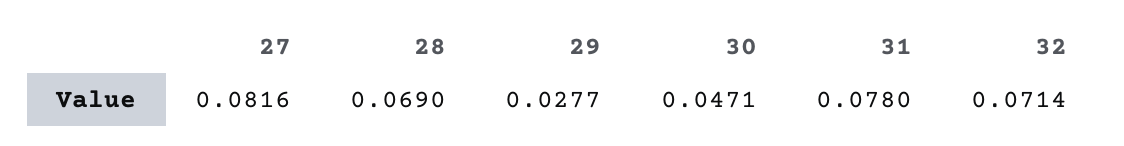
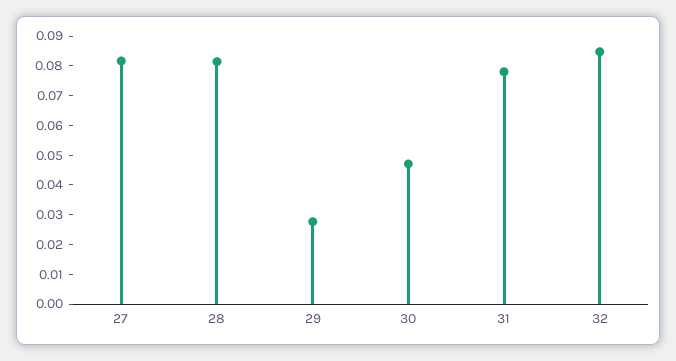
  {
    "27": 0.0816,
-   "28": 0.069,
+   "28": 0.08,
    "29": 0.0277,
    "30": 0.0471,
    "31": 0.078,
-   "32": 0.0714
+   "32": 0.085
  }

